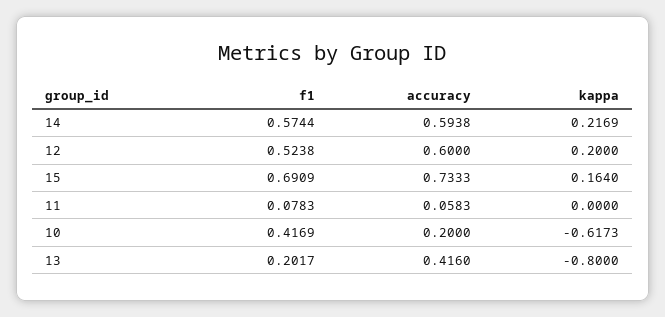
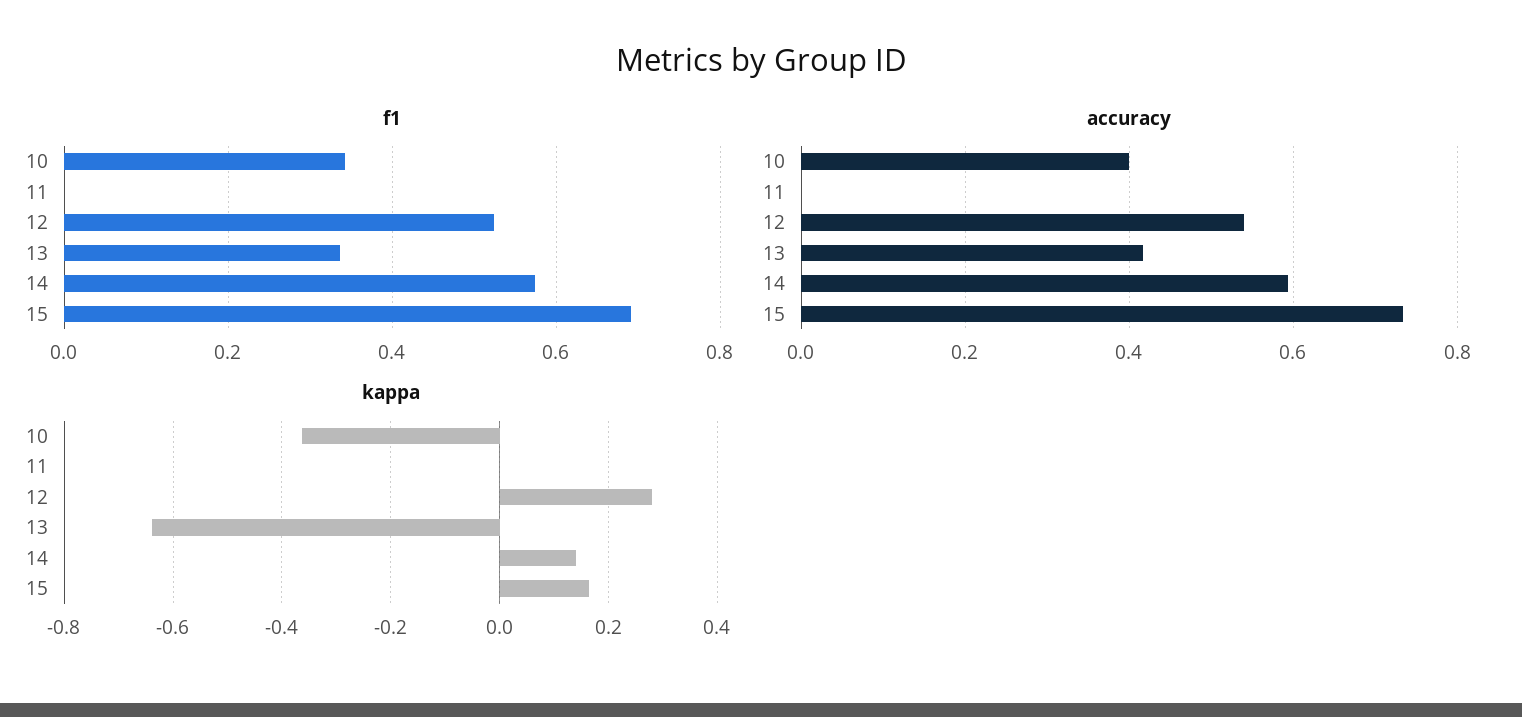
  {
    "f1": {
      "14": 0.5744,
      "12": 0.5238,
      "15": 0.6909,
-     "11": 0.0783,
+     "11": 0,
-     "10": 0.4169,
+     "10": 0.34,
-     "13": 0.2017
+     "13": 0.34
    },
    "accuracy": {
      "14": 0.5938,
-     "12": 0.6,
+     "12": 0.54,
      "15": 0.7333,
-     "11": 0.0583,
+     "11": 0,
-     "10": 0.2,
+     "10": 0.4,
      "13": 0.416
    },
    "kappa": {
-     "14": 0.2169,
+     "14": 0.14,
-     "12": 0.2,
+     "12": 0.28,
      "15": 0.164,
      "11": 0,
-     "10": -0.6173,
+     "10": -0.36,
-     "13": -0.8
+     "13": -0.64
    }
  }

